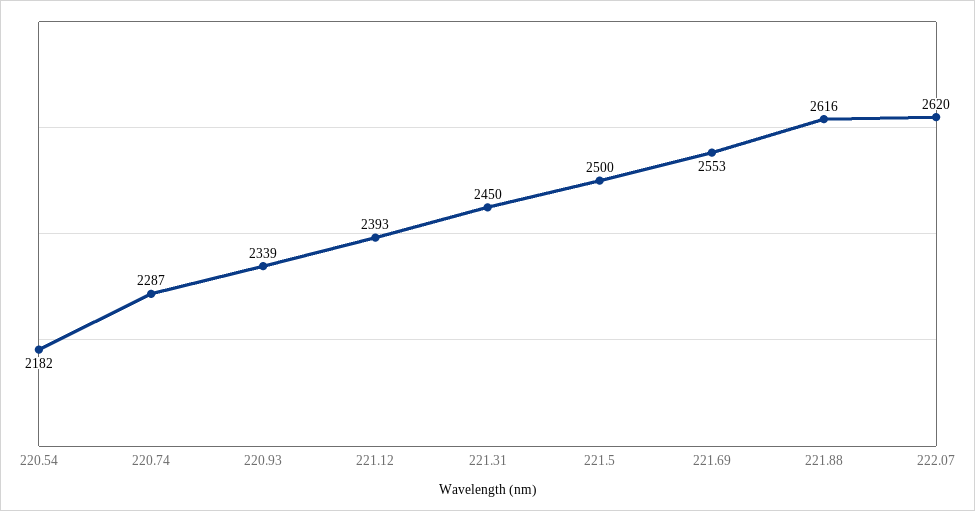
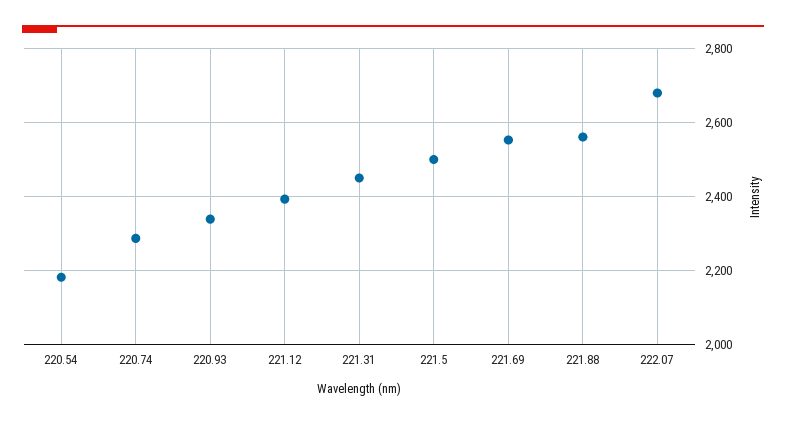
  {
    "220.54": 2182,
    "220.74": 2287,
    "220.93": 2339,
    "221.12": 2393,
    "221.31": 2450,
    "221.5": 2500,
    "221.69": 2553,
-   "221.88": 2616,
+   "221.88": 2560,
-   "222.07": 2620
+   "222.07": 2680
  }

